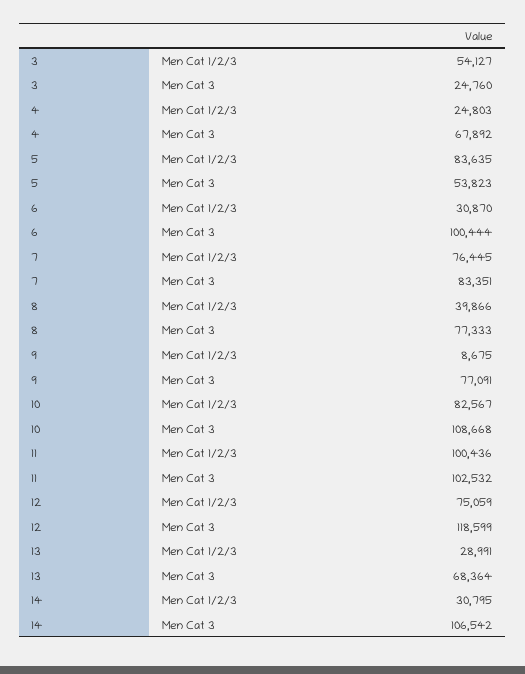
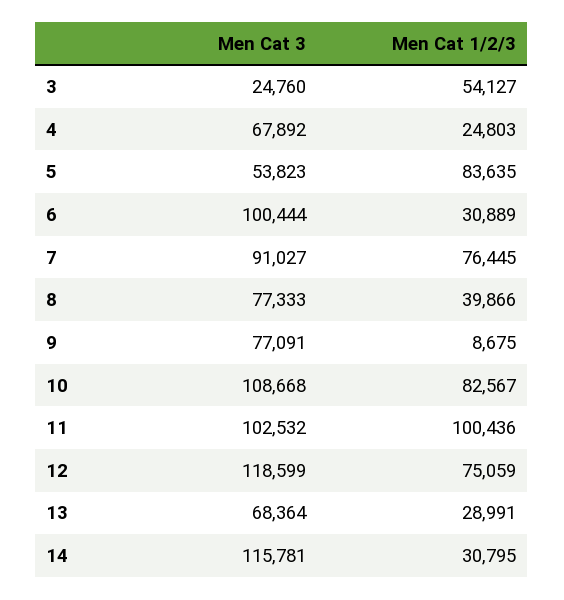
  {
    "3": {
      "Men Cat 1/2/3": 54127,
      "Men Cat 3": 24760
    },
    "4": {
      "Men Cat 1/2/3": 24803,
      "Men Cat 3": 67892
    },
    "5": {
      "Men Cat 1/2/3": 83635,
      "Men Cat 3": 53823
    },
    "6": {
-     "Men Cat 1/2/3": 30870,
+     "Men Cat 1/2/3": 30889,
      "Men Cat 3": 100444
    },
    "7": {
      "Men Cat 1/2/3": 76445,
-     "Men Cat 3": 83351
+     "Men Cat 3": 91027
    },
    "8": {
      "Men Cat 1/2/3": 39866,
      "Men Cat 3": 77333
    },
    "9": {
      "Men Cat 1/2/3": 8675,
      "Men Cat 3": 77091
    },
    "10": {
      "Men Cat 1/2/3": 82567,
      "Men Cat 3": 108668
    },
    "11": {
      "Men Cat 1/2/3": 100436,
      "Men Cat 3": 102532
    },
    "12": {
      "Men Cat 1/2/3": 75059,
      "Men Cat 3": 118599
    },
    "13": {
      "Men Cat 1/2/3": 28991,
      "Men Cat 3": 68364
    },
    "14": {
      "Men Cat 1/2/3": 30795,
-     "Men Cat 3": 106542
+     "Men Cat 3": 115781
    }
  }

